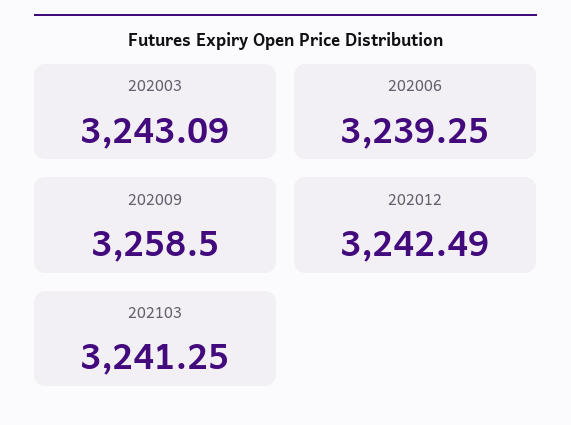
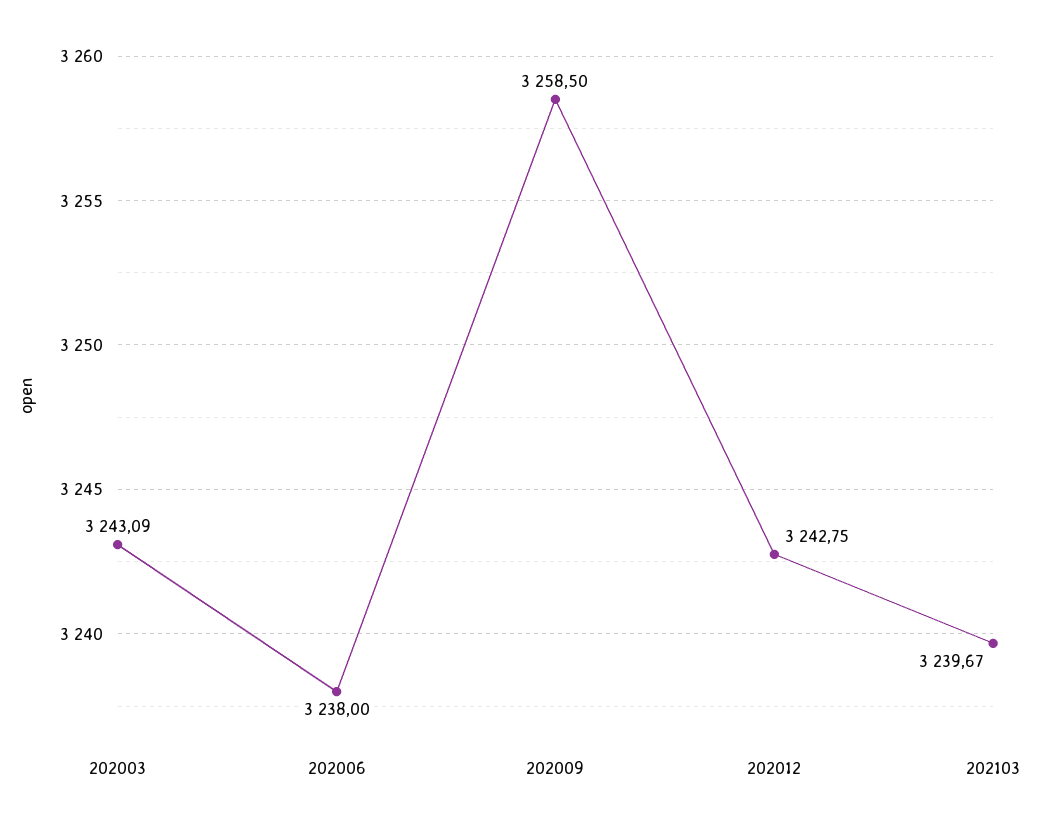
  {
    "202003": 3243.09,
-   "202006": 3239.25,
+   "202006": 3238,
    "202009": 3258.5,
-   "202012": 3242.49,
+   "202012": 3242.75,
-   "202103": 3241.25
+   "202103": 3239.67
  }

